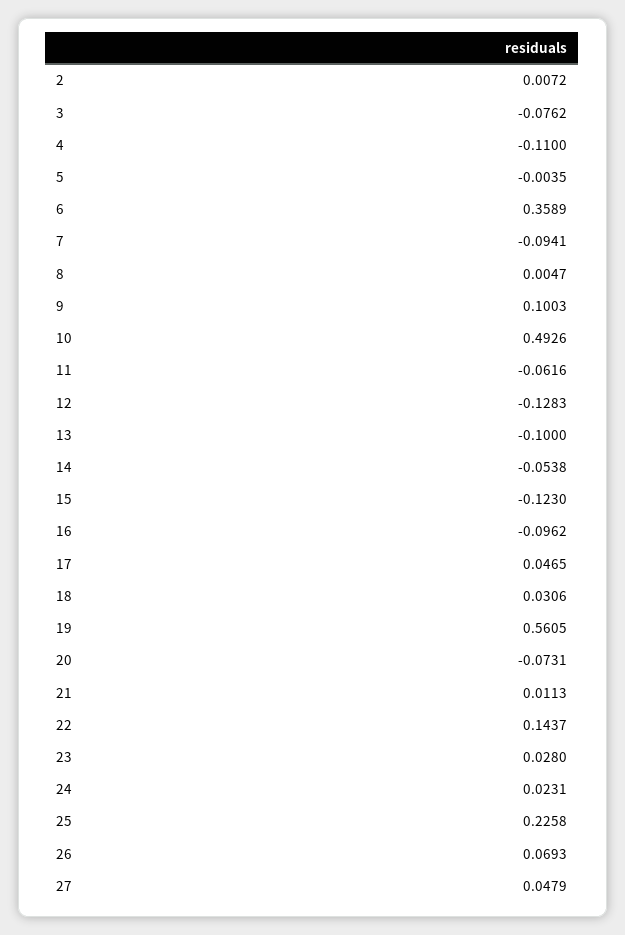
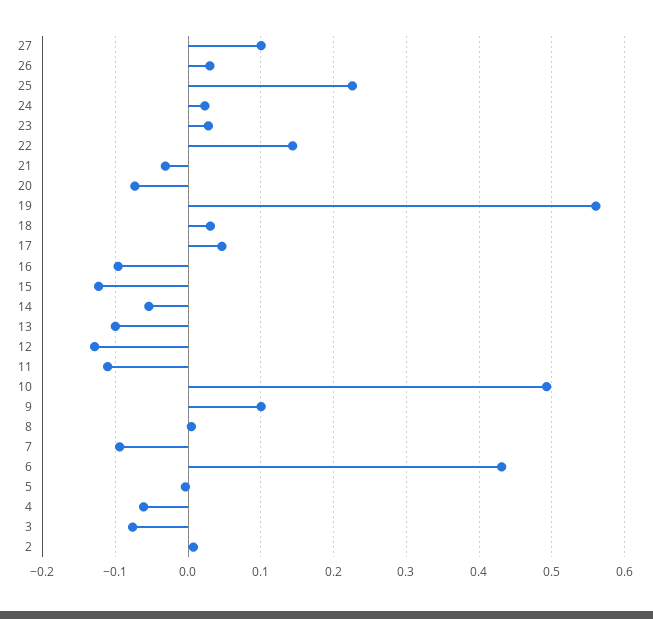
  {
    "2": 0.0072,
    "3": -0.0762,
-   "4": -0.11,
+   "4": -0.06,
    "5": -0.0035,
-   "6": 0.3589,
+   "6": 0.43,
    "7": -0.0941,
    "8": 0.0047,
    "9": 0.1003,
    "10": 0.4926,
-   "11": -0.0616,
+   "11": -0.11,
    "12": -0.1283,
    "13": -0.1,
    "14": -0.0538,
    "15": -0.123,
    "16": -0.0962,
    "17": 0.0465,
    "18": 0.0306,
    "19": 0.5605,
    "20": -0.0731,
-   "21": 0.0113,
+   "21": -0.03,
    "22": 0.1437,
    "23": 0.028,
    "24": 0.0231,
    "25": 0.2258,
-   "26": 0.0693,
+   "26": 0.03,
-   "27": 0.0479
+   "27": 0.1
  }

